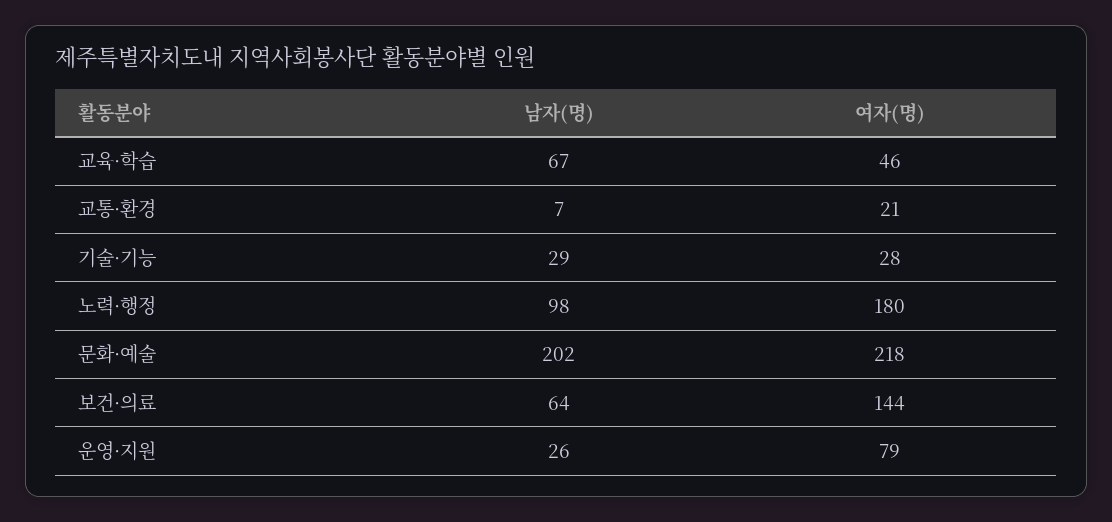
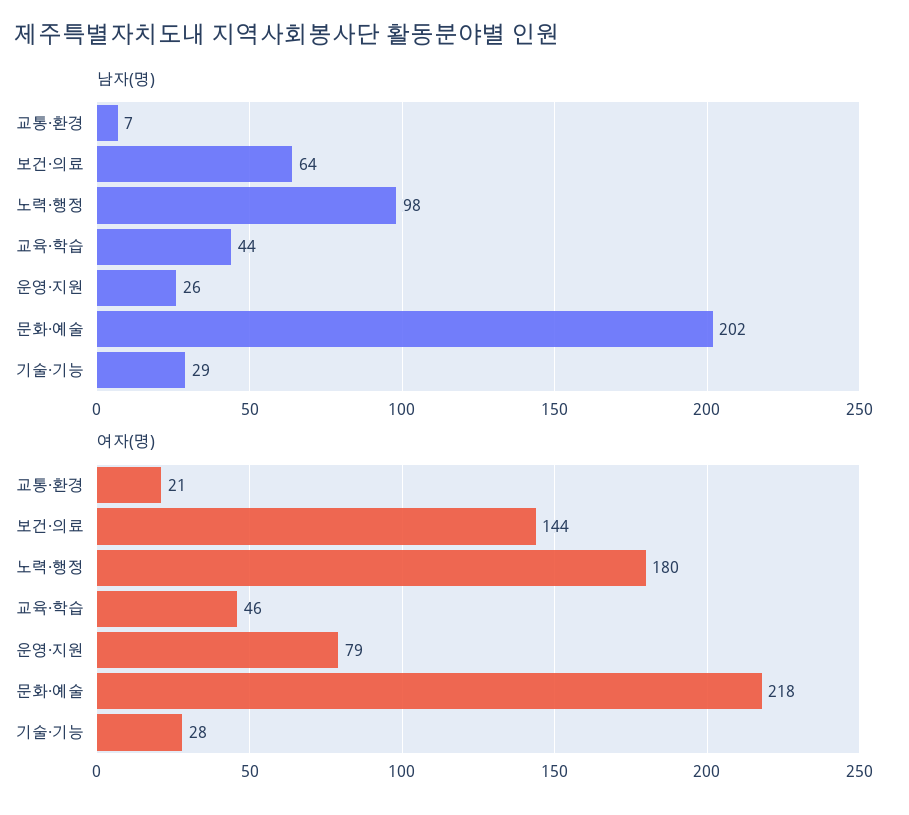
  {
    "남자(명)": {
-     "교육·학습": 67,
+     "교육·학습": 44,
      "교통·환경": 7,
      "기술·기능": 29,
      "노력·행정": 98,
      "문화·예술": 202,
      "보건·의료": 64,
      "운영·지원": 26
    },
    "여자(명)": {
      "교육·학습": 46,
      "교통·환경": 21,
      "기술·기능": 28,
      "노력·행정": 180,
      "문화·예술": 218,
      "보건·의료": 144,
      "운영·지원": 79
    }
  }

